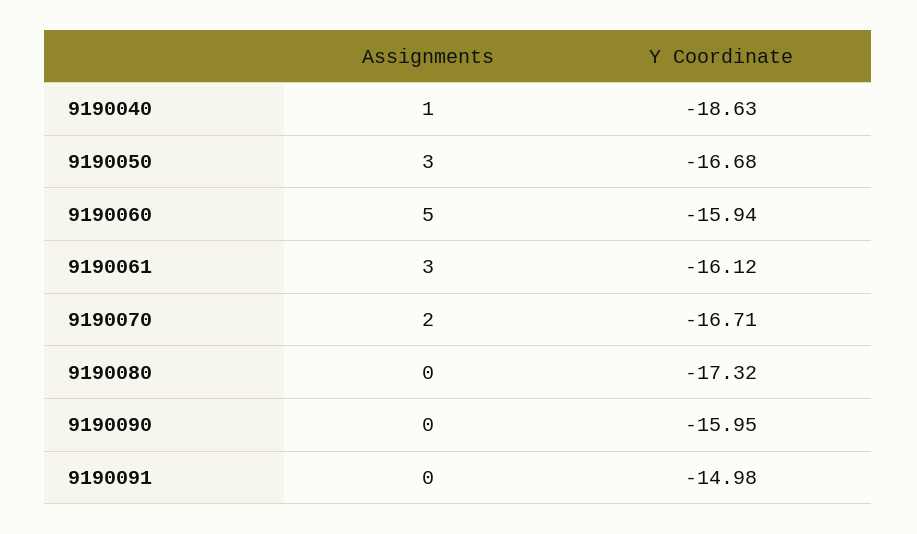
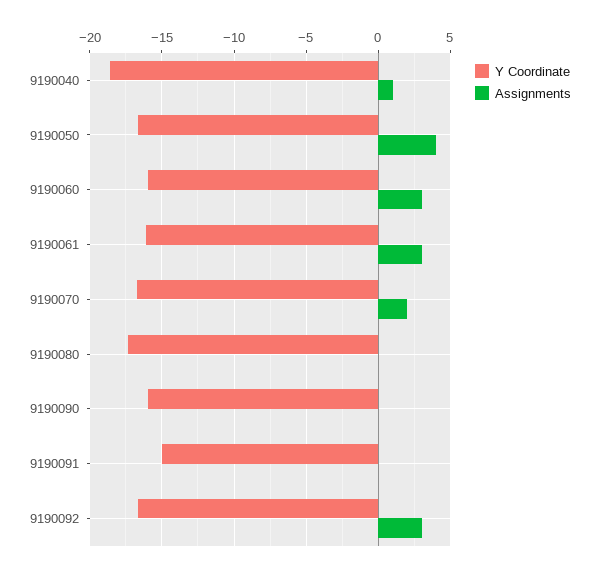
  {
    "Assignments": {
      "9190040": 1,
-     "9190050": 3,
+     "9190050": 4,
-     "9190060": 5,
+     "9190060": 3,
      "9190061": 3,
      "9190070": 2,
      "9190080": 0,
      "9190090": 0,
-     "9190091": 0
+     "9190091": 0,
+     "9190092": 3
    },
    "Y Coordinate": {
      "9190040": -18.63,
      "9190050": -16.68,
      "9190060": -15.94,
      "9190061": -16.12,
      "9190070": -16.71,
      "9190080": -17.32,
      "9190090": -15.95,
-     "9190091": -14.98
+     "9190091": -14.98,
+     "9190092": -16.5
    }
  }

